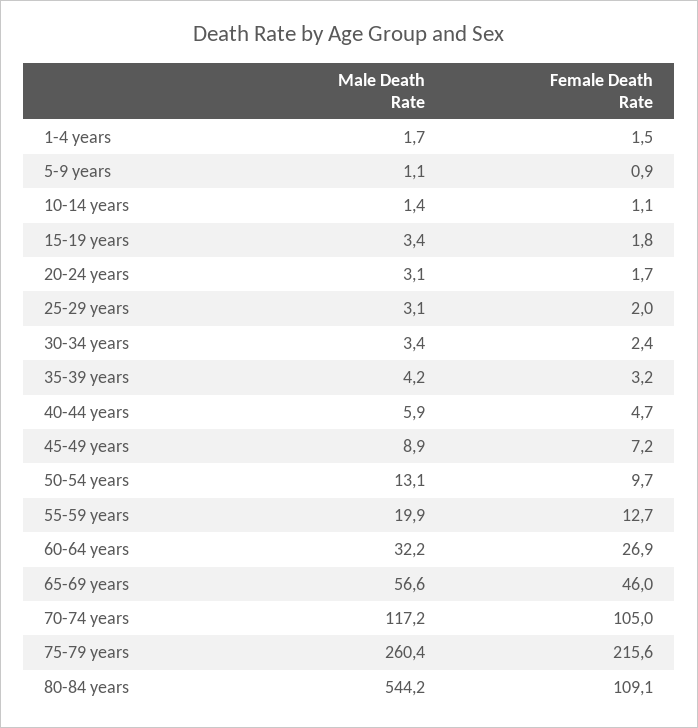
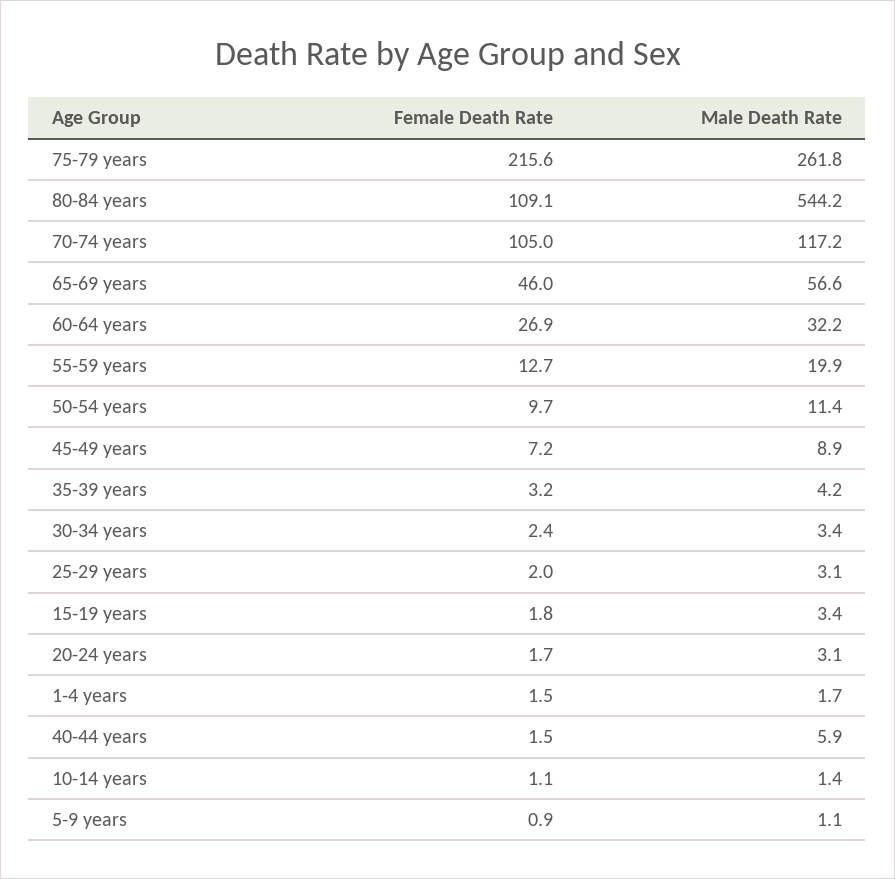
  {
    "Male Death Rate": {
      "1-4 years": 1.7,
      "5-9 years": 1.1,
      "10-14 years": 1.4,
      "15-19 years": 3.4,
      "20-24 years": 3.1,
      "25-29 years": 3.1,
      "30-34 years": 3.4,
      "35-39 years": 4.2,
      "40-44 years": 5.9,
      "45-49 years": 8.9,
-     "50-54 years": 13.1,
+     "50-54 years": 11.4,
      "55-59 years": 19.9,
      "60-64 years": 32.2,
      "65-69 years": 56.6,
      "70-74 years": 117.2,
-     "75-79 years": 260.4,
+     "75-79 years": 261.8,
      "80-84 years": 544.2
    },
    "Female Death Rate": {
      "1-4 years": 1.5,
      "5-9 years": 0.9,
      "10-14 years": 1.1,
      "15-19 years": 1.8,
      "20-24 years": 1.7,
      "25-29 years": 2,
      "30-34 years": 2.4,
      "35-39 years": 3.2,
-     "40-44 years": 4.7,
+     "40-44 years": 1.5,
      "45-49 years": 7.2,
      "50-54 years": 9.7,
      "55-59 years": 12.7,
      "60-64 years": 26.9,
      "65-69 years": 46,
      "70-74 years": 105,
      "75-79 years": 215.6,
      "80-84 years": 109.1
    }
  }

